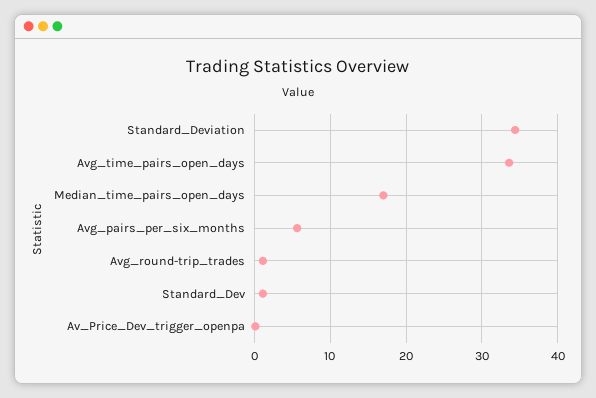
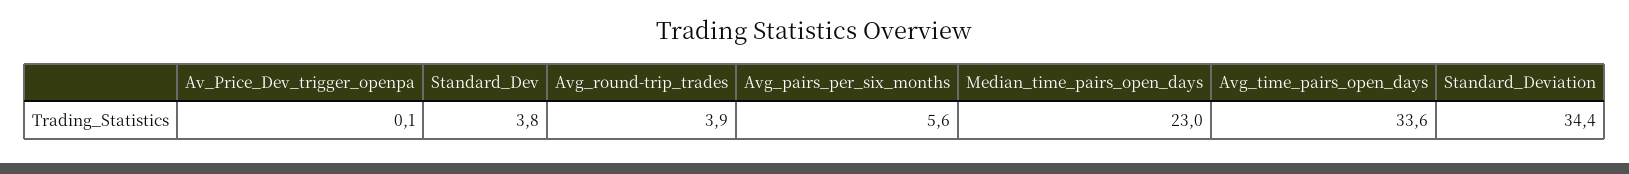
  {
    "Standard_Deviation": 34.4,
    "Avg_time_pairs_open_days": 33.6,
-   "Median_time_pairs_open_days": 17,
+   "Median_time_pairs_open_days": 23,
    "Avg_pairs_per_six_months": 5.6,
-   "Avg_round-trip_trades": 1,
+   "Avg_round-trip_trades": 3.9,
-   "Standard_Dev": 1,
+   "Standard_Dev": 3.8,
    "Av_Price_Dev_trigger_openpa": 0.1
  }

